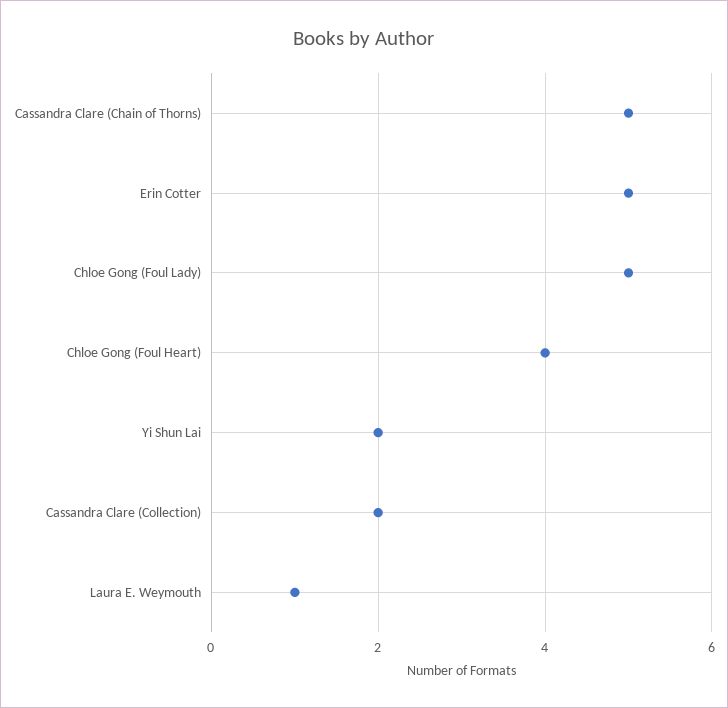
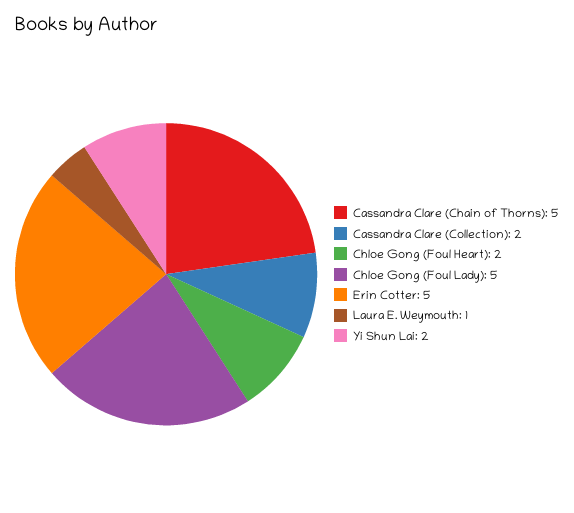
  {
    "Cassandra Clare (Chain of Thorns)": 5,
    "Erin Cotter": 5,
    "Chloe Gong (Foul Lady)": 5,
-   "Chloe Gong (Foul Heart)": 4,
+   "Chloe Gong (Foul Heart)": 2,
    "Yi Shun Lai": 2,
    "Cassandra Clare (Collection)": 2,
    "Laura E. Weymouth": 1
  }

